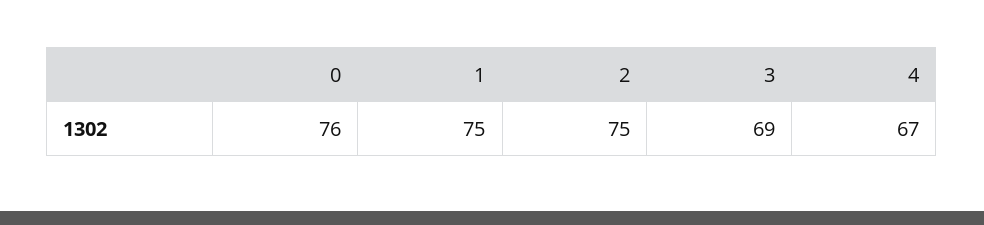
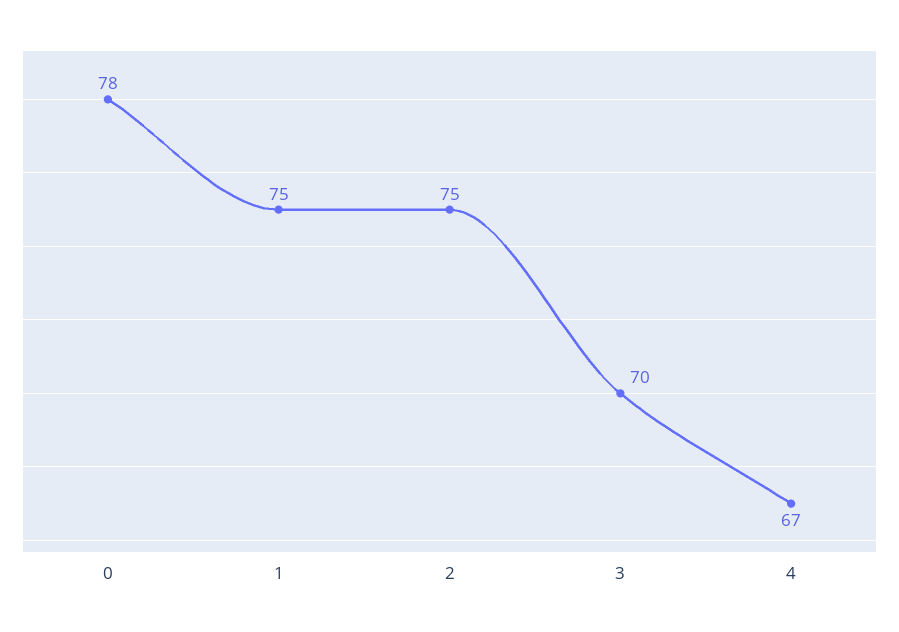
  {
-   "0": 76,
+   "0": 78,
    "1": 75,
    "2": 75,
-   "3": 69,
+   "3": 70,
    "4": 67
  }

